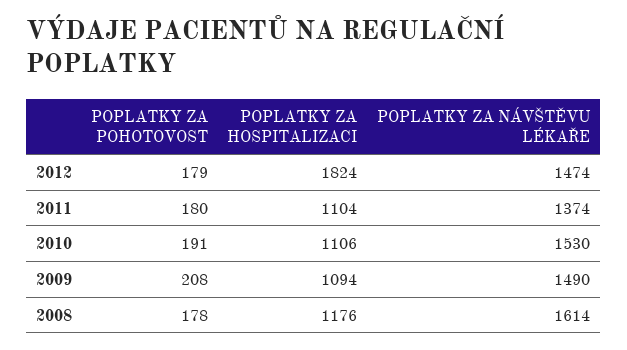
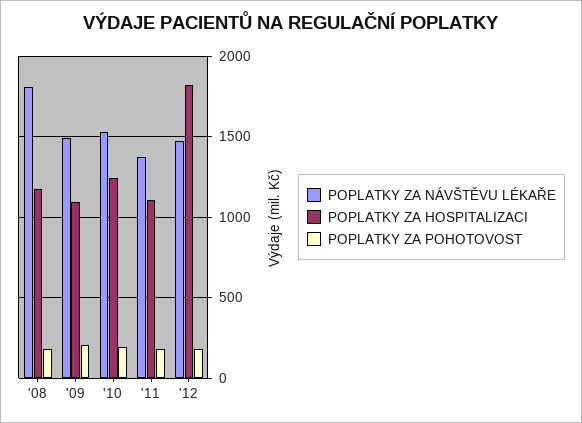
  {
    "POPLATKY ZA POHOTOVOST": {
      "2012": 179,
      "2011": 180,
      "2010": 191,
      "2009": 208,
      "2008": 178
    },
    "POPLATKY ZA HOSPITALIZACI": {
      "2012": 1824,
      "2011": 1104,
-     "2010": 1106,
+     "2010": 1250,
      "2009": 1094,
      "2008": 1176
    },
    "POPLATKY ZA NÁVŠTĚVU LÉKAŘE": {
      "2012": 1474,
      "2011": 1374,
      "2010": 1530,
      "2009": 1490,
-     "2008": 1614
+     "2008": 1800
    }
  }

